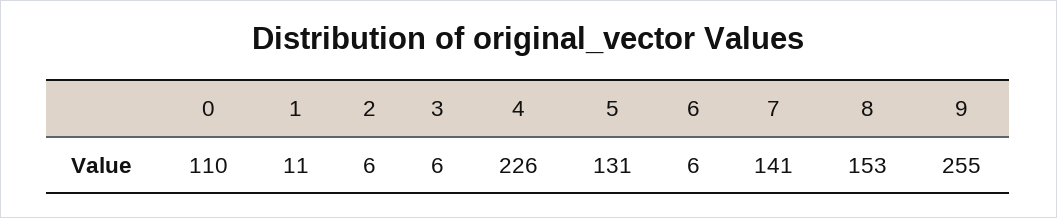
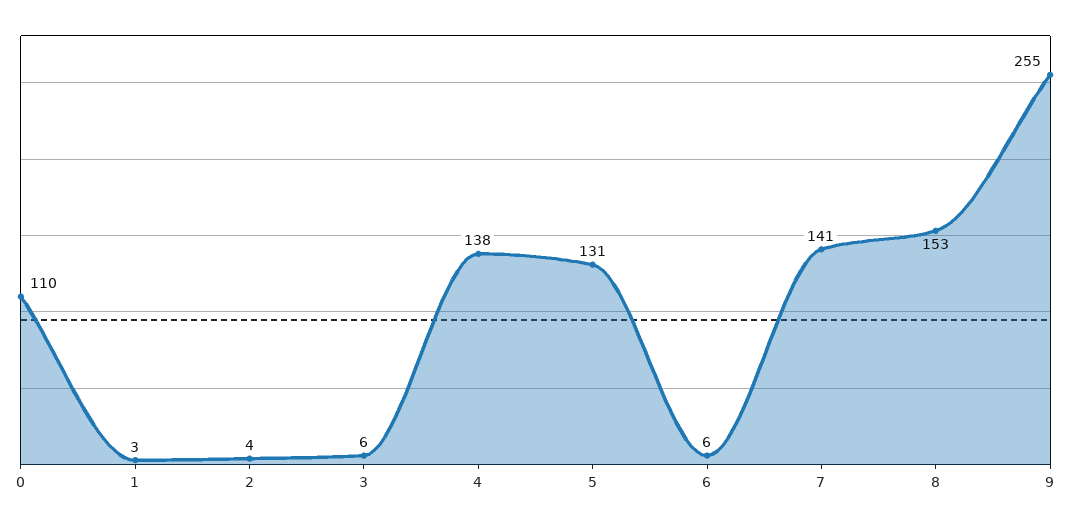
  {
    "0": 110,
-   "1": 11,
+   "1": 3,
-   "2": 6,
+   "2": 4,
    "3": 6,
-   "4": 226,
+   "4": 138,
    "5": 131,
    "6": 6,
    "7": 141,
    "8": 153,
    "9": 255
  }

